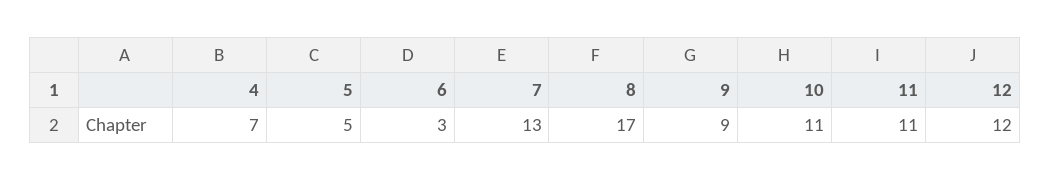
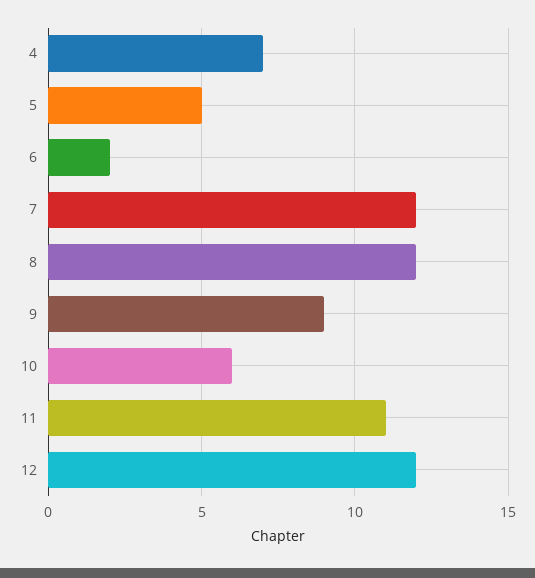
  {
    "4": 7,
    "5": 5,
-   "6": 3,
+   "6": 2,
-   "7": 13,
+   "7": 12,
-   "8": 17,
+   "8": 12,
    "9": 9,
-   "10": 11,
+   "10": 6,
    "11": 11,
    "12": 12
  }

